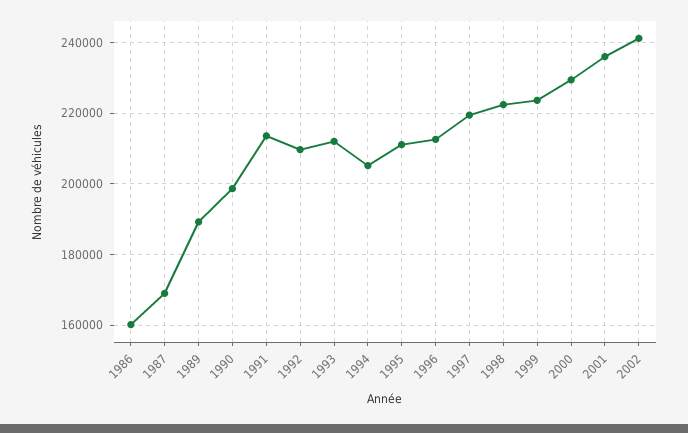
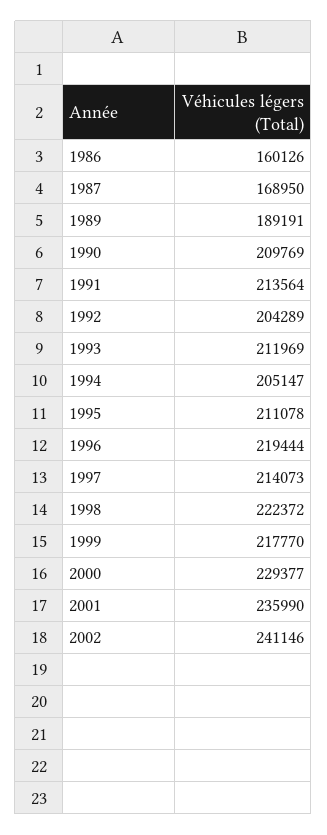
  {
    "1986": 160126,
    "1987": 168950,
    "1989": 189191,
-   "1990": 198000,
+   "1990": 209769,
    "1991": 213564,
-   "1992": 210000,
+   "1992": 204289,
    "1993": 211969,
    "1994": 205147,
    "1995": 211078,
-   "1996": 212000,
+   "1996": 219444,
-   "1997": 220000,
+   "1997": 214073,
    "1998": 222372,
-   "1999": 224000,
+   "1999": 217770,
    "2000": 229377,
    "2001": 235990,
    "2002": 241146
  }

